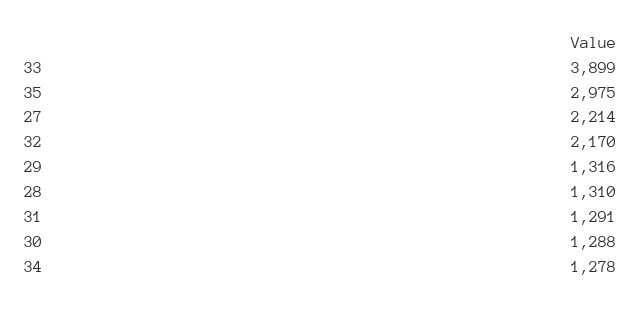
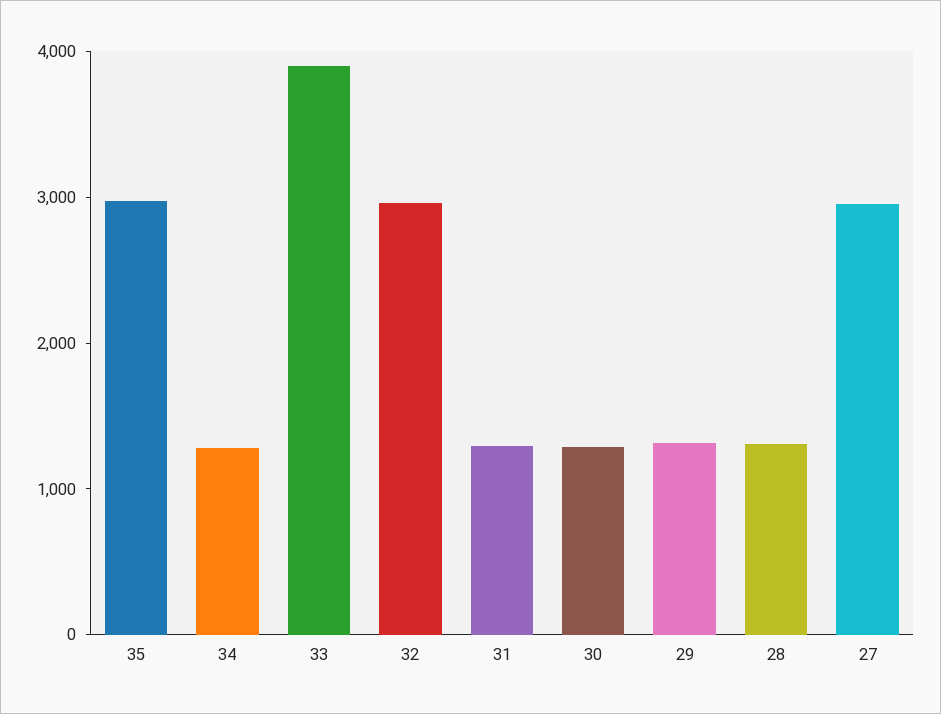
  {
    "33": 3899,
    "35": 2975,
-   "27": 2214,
+   "27": 3000,
-   "32": 2170,
+   "32": 3000,
    "29": 1316,
    "28": 1310,
    "31": 1291,
    "30": 1288,
    "34": 1278
  }

